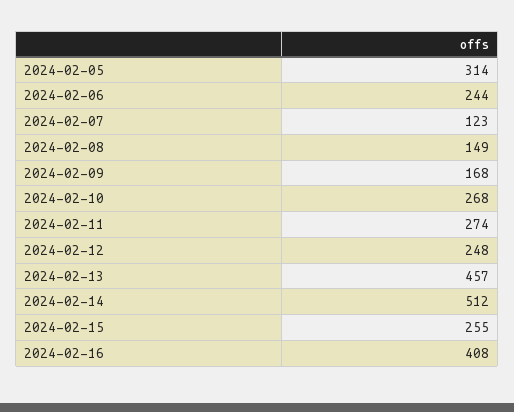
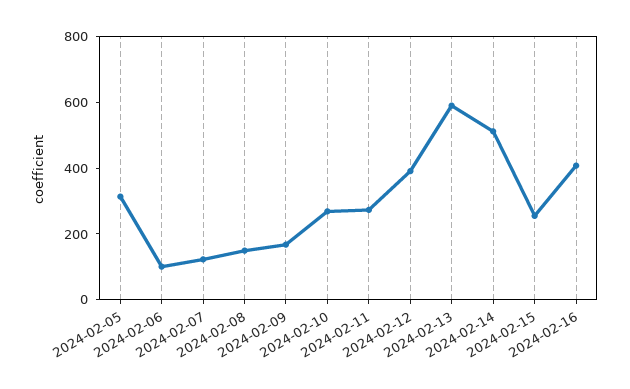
  {
    "2024-02-05": 314,
-   "2024-02-06": 244,
+   "2024-02-06": 100,
    "2024-02-07": 123,
    "2024-02-08": 149,
    "2024-02-09": 168,
    "2024-02-10": 268,
    "2024-02-11": 274,
-   "2024-02-12": 248,
+   "2024-02-12": 400,
-   "2024-02-13": 457,
+   "2024-02-13": 600,
    "2024-02-14": 512,
    "2024-02-15": 255,
    "2024-02-16": 408
  }

